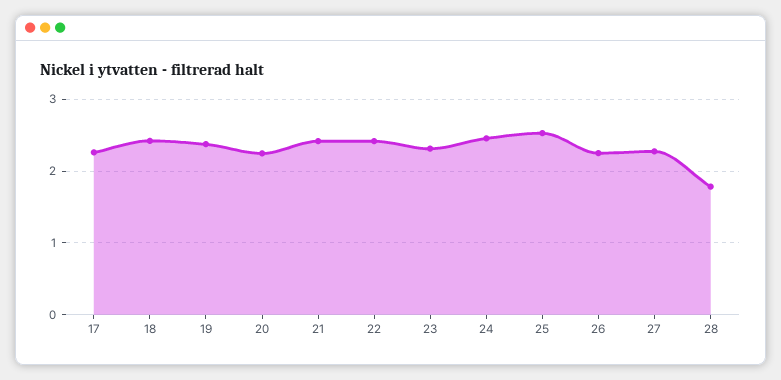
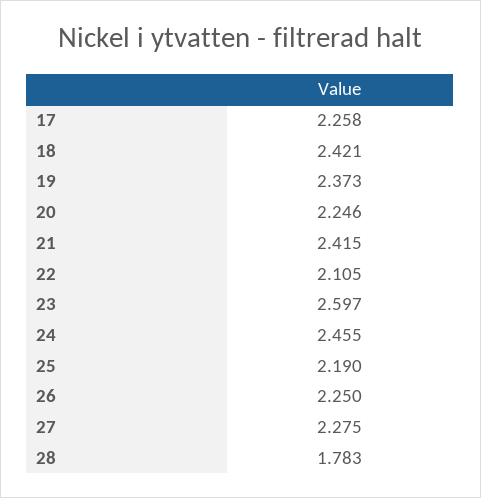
  {
    "17": 2.258,
    "18": 2.421,
    "19": 2.373,
    "20": 2.246,
    "21": 2.415,
-   "22": 2.4,
+   "22": 2.105,
-   "23": 2.3,
+   "23": 2.597,
    "24": 2.455,
-   "25": 2.5,
+   "25": 2.19,
    "26": 2.25,
    "27": 2.275,
    "28": 1.783
  }

